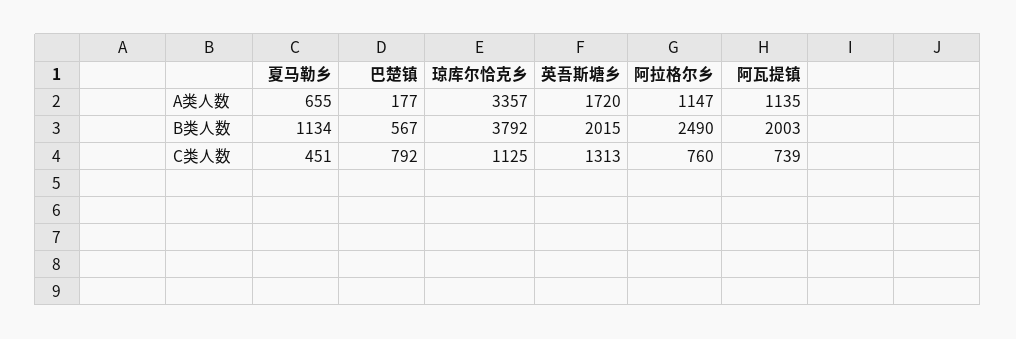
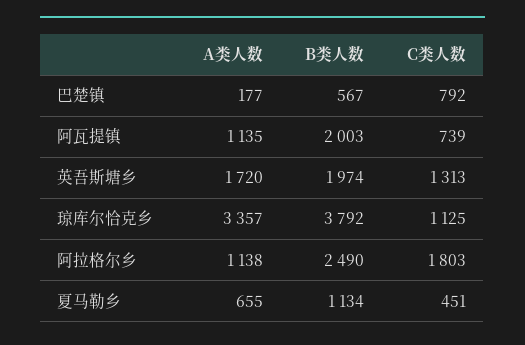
  {
    "夏马勒乡": {
      "A类人数": 655,
      "B类人数": 1134,
      "C类人数": 451
    },
    "巴楚镇": {
      "A类人数": 177,
      "B类人数": 567,
      "C类人数": 792
    },
    "琼库尔恰克乡": {
      "A类人数": 3357,
      "B类人数": 3792,
      "C类人数": 1125
    },
    "英吾斯塘乡": {
      "A类人数": 1720,
-     "B类人数": 2015,
+     "B类人数": 1974,
      "C类人数": 1313
    },
    "阿拉格尔乡": {
-     "A类人数": 1147,
+     "A类人数": 1138,
      "B类人数": 2490,
-     "C类人数": 760
+     "C类人数": 1803
    },
    "阿瓦提镇": {
      "A类人数": 1135,
      "B类人数": 2003,
      "C类人数": 739
    }
  }

